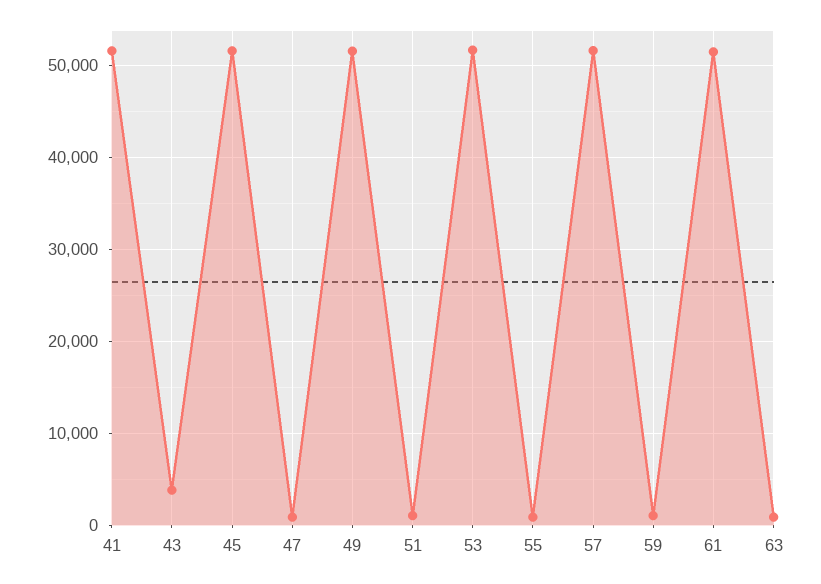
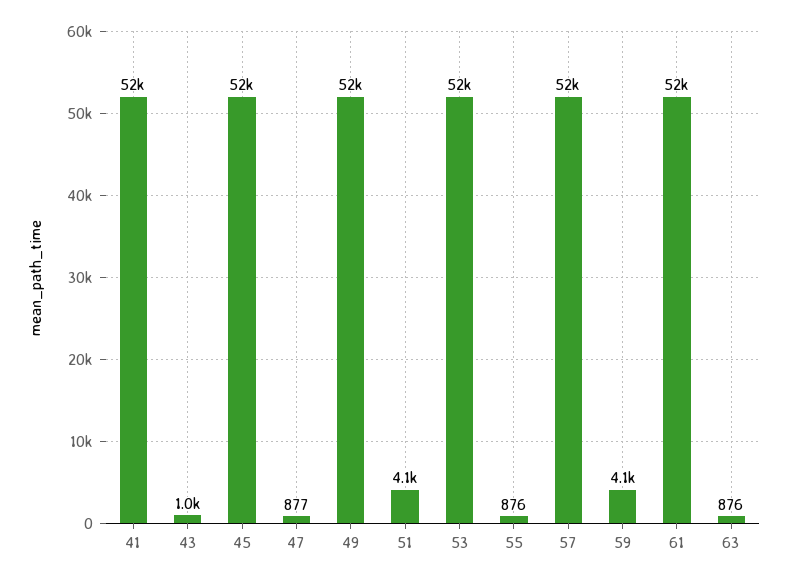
  {
    "41": 52000,
-   "43": 4000,
+   "43": 1000,
    "45": 52000,
    "47": 877,
    "49": 52000,
-   "51": 1000,
+   "51": 4100,
    "53": 52000,
    "55": 876,
    "57": 52000,
-   "59": 1000,
+   "59": 4100,
    "61": 52000,
    "63": 876
  }

